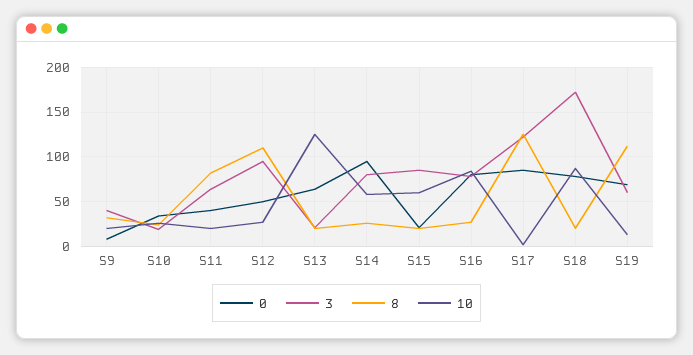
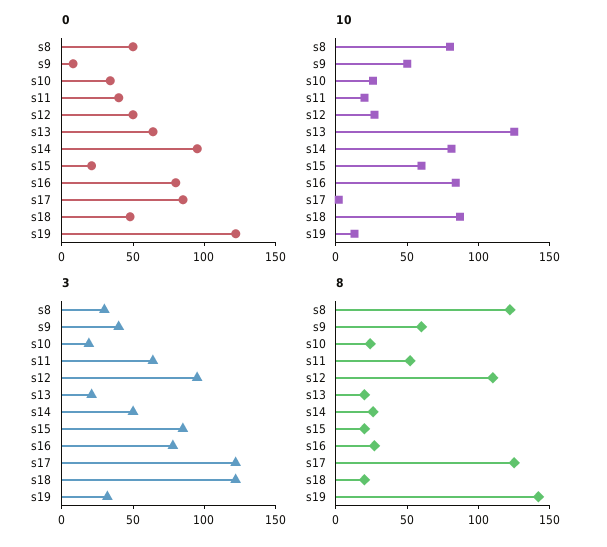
  {
    "0": {
      "S9": 10,
      "S10": 30,
      "S11": 40,
      "S12": 50,
      "S13": 60,
      "S14": 100,
      "S15": 20,
      "S16": 80,
      "S17": 90,
-     "S18": 80,
+     "S18": 50,
-     "S19": 70
+     "S19": 120,
+     "s8": 50
    },
    "3": {
      "S9": 40,
      "S10": 20,
      "S11": 60,
      "S12": 100,
      "S13": 20,
-     "S14": 80,
+     "S14": 50,
      "S15": 90,
      "S16": 80,
      "S17": 120,
-     "S18": 170,
+     "S18": 120,
-     "S19": 60
+     "S19": 30,
+     "s8": 30
    },
    "8": {
-     "S9": 30,
+     "S9": 60,
      "S10": 20,
-     "S11": 80,
+     "S11": 50,
      "S12": 110,
      "S13": 20,
      "S14": 30,
      "S15": 20,
      "S16": 30,
      "S17": 130,
      "S18": 20,
-     "S19": 110
+     "S19": 140,
+     "s8": 120
    },
    "10": {
-     "S9": 20,
+     "S9": 50,
      "S10": 30,
      "S11": 20,
      "S12": 30,
      "S13": 130,
-     "S14": 60,
+     "S14": 80,
      "S15": 60,
      "S16": 80,
      "S17": 0,
      "S18": 90,
-     "S19": 10
+     "S19": 10,
+     "s8": 80
    }
  }

